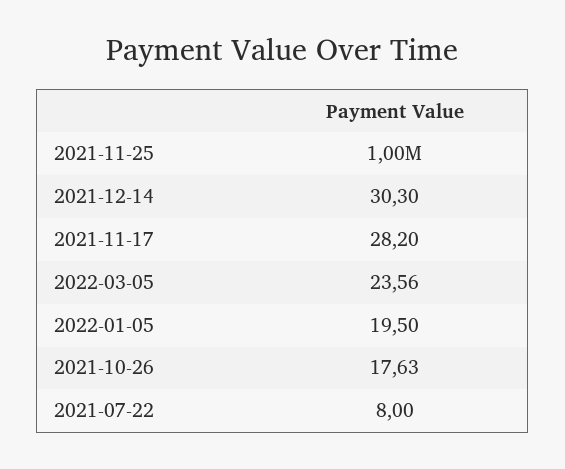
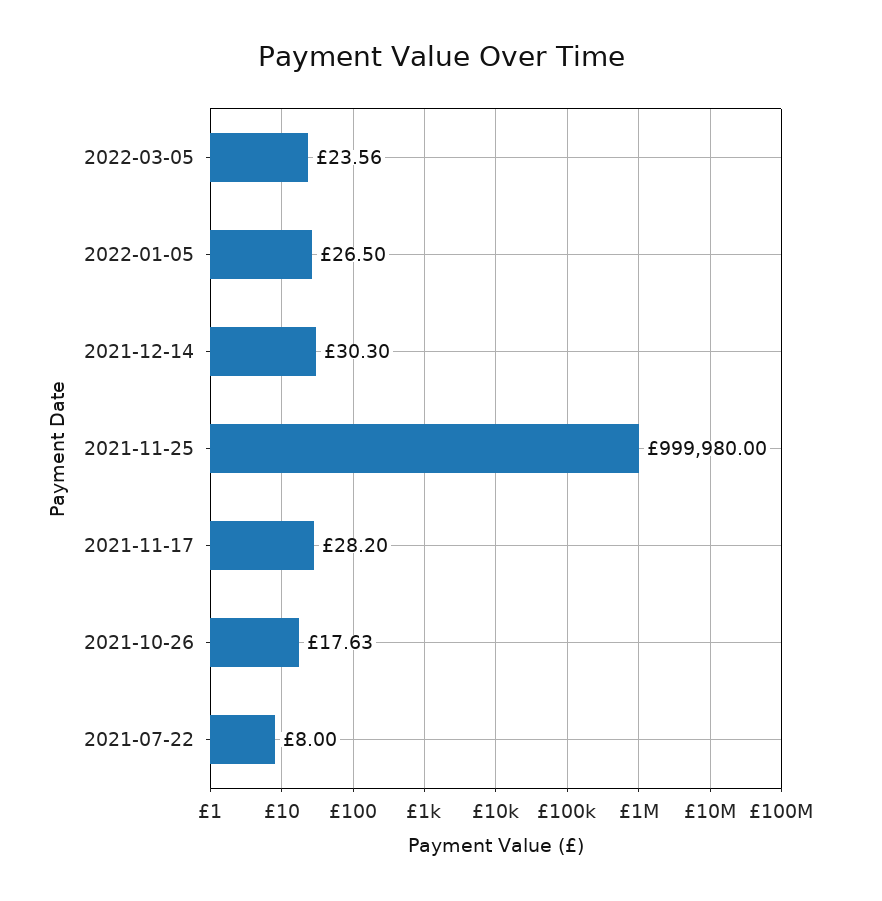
  {
    "2021-11-25": 999980,
    "2021-12-14": 30.3,
    "2021-11-17": 28.2,
    "2022-03-05": 23.56,
-   "2022-01-05": 19.5,
+   "2022-01-05": 26.5,
    "2021-10-26": 17.63,
    "2021-07-22": 8
  }

